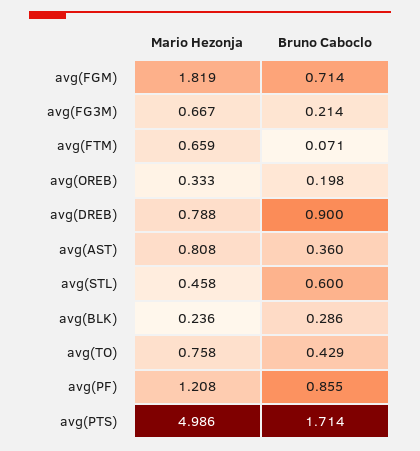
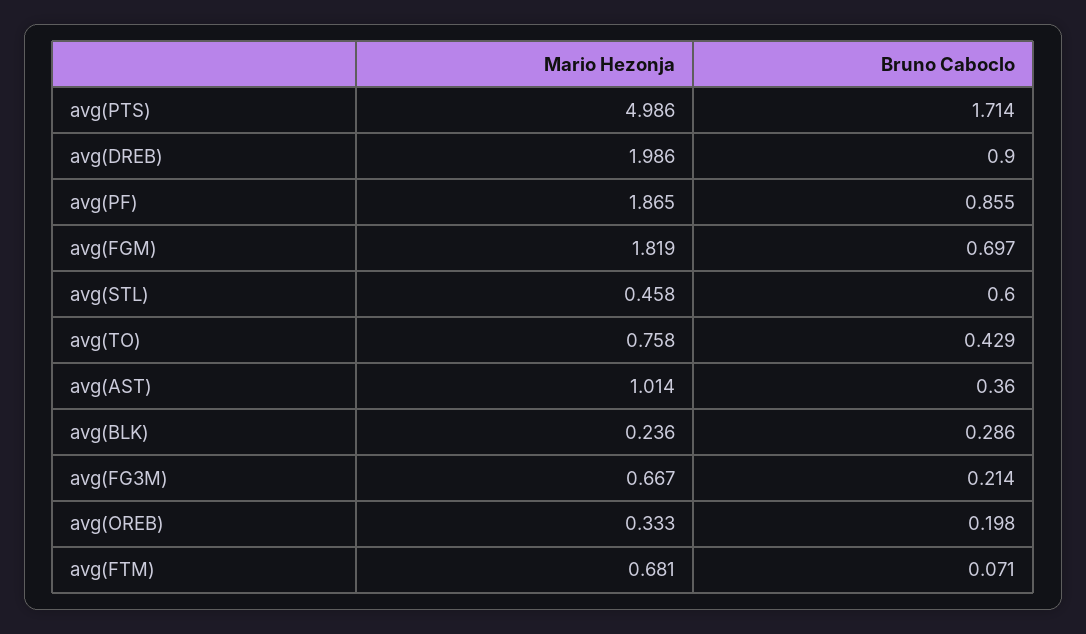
  {
    "Mario Hezonja": {
      "avg(FGM)": 1.819,
      "avg(FG3M)": 0.667,
-     "avg(FTM)": 0.659,
+     "avg(FTM)": 0.681,
      "avg(OREB)": 0.333,
-     "avg(DREB)": 0.788,
+     "avg(DREB)": 1.986,
-     "avg(AST)": 0.808,
+     "avg(AST)": 1.014,
      "avg(STL)": 0.458,
      "avg(BLK)": 0.236,
      "avg(TO)": 0.758,
-     "avg(PF)": 1.208,
+     "avg(PF)": 1.865,
      "avg(PTS)": 4.986
    },
    "Bruno Caboclo": {
-     "avg(FGM)": 0.714,
+     "avg(FGM)": 0.697,
      "avg(FG3M)": 0.214,
      "avg(FTM)": 0.071,
      "avg(OREB)": 0.198,
      "avg(DREB)": 0.9,
      "avg(AST)": 0.36,
      "avg(STL)": 0.6,
      "avg(BLK)": 0.286,
      "avg(TO)": 0.429,
      "avg(PF)": 0.855,
      "avg(PTS)": 1.714
    }
  }

